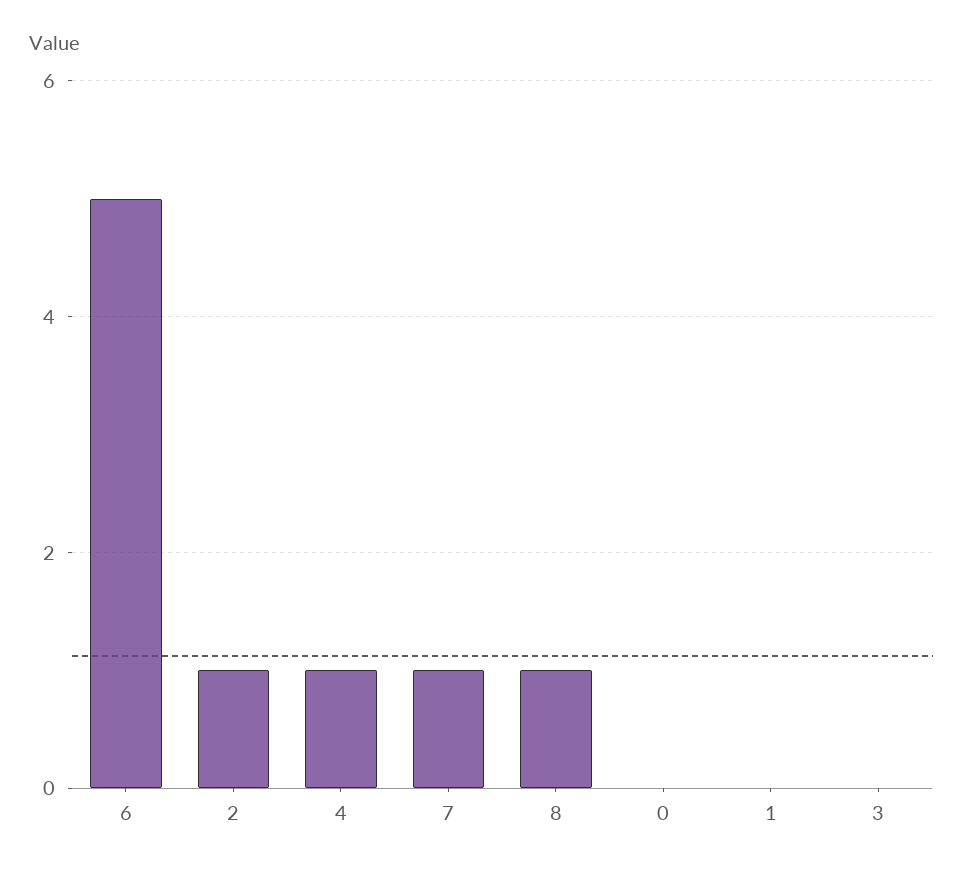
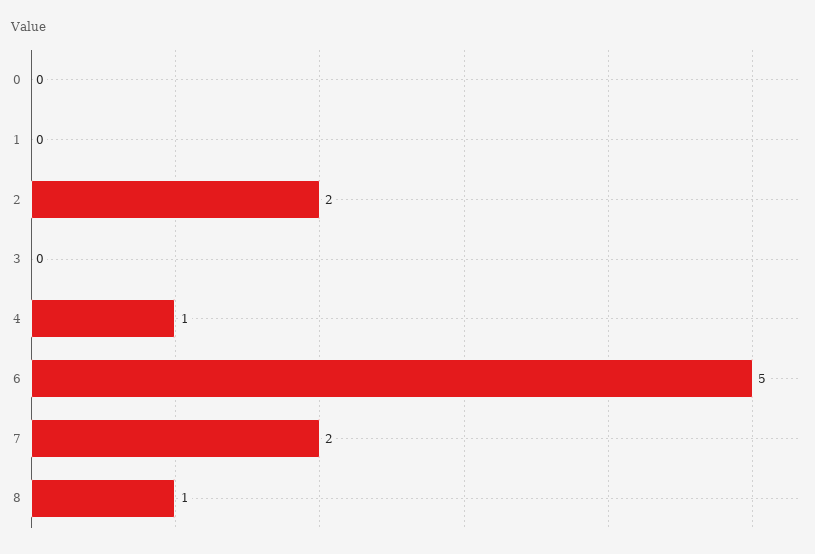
  {
    "6": 5,
-   "2": 1,
+   "2": 2,
    "4": 1,
-   "7": 1,
+   "7": 2,
    "8": 1,
    "0": 0,
    "1": 0,
    "3": 0
  }

